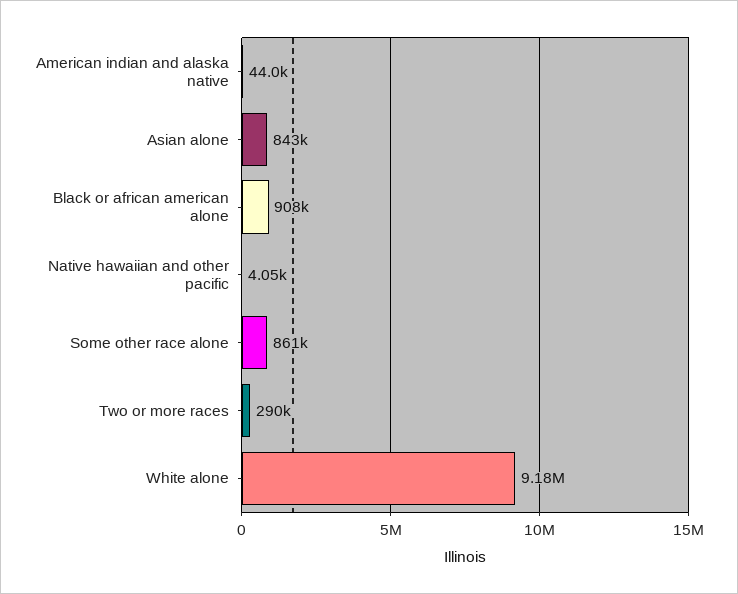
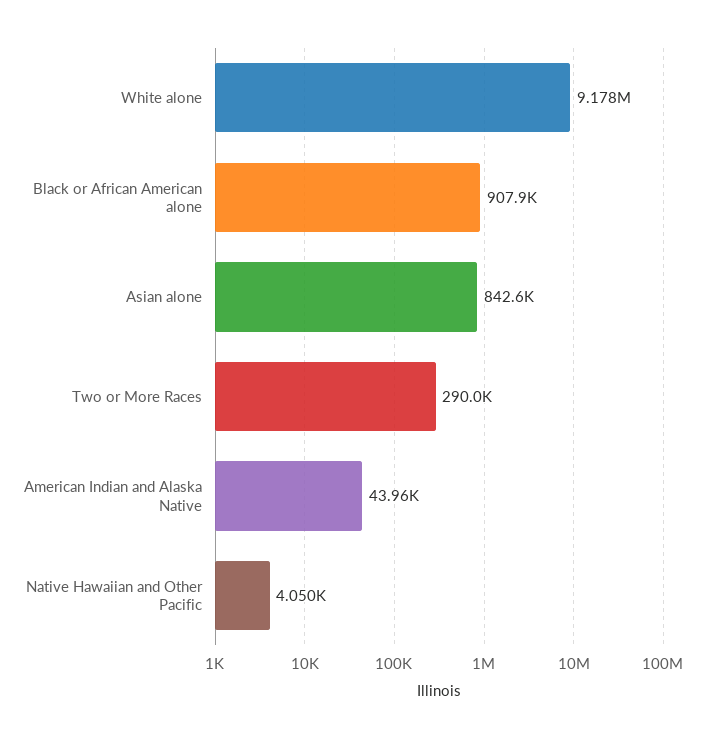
  {
    "American indian and alaska native": 43960,
    "Asian alone": 842600,
    "Black or african american alone": 907900,
    "Native hawaiian and other pacific": 4050,
-   "Some other race alone": 861000,
    "Two or more races": 290000,
    "White alone": 9178000
  }

